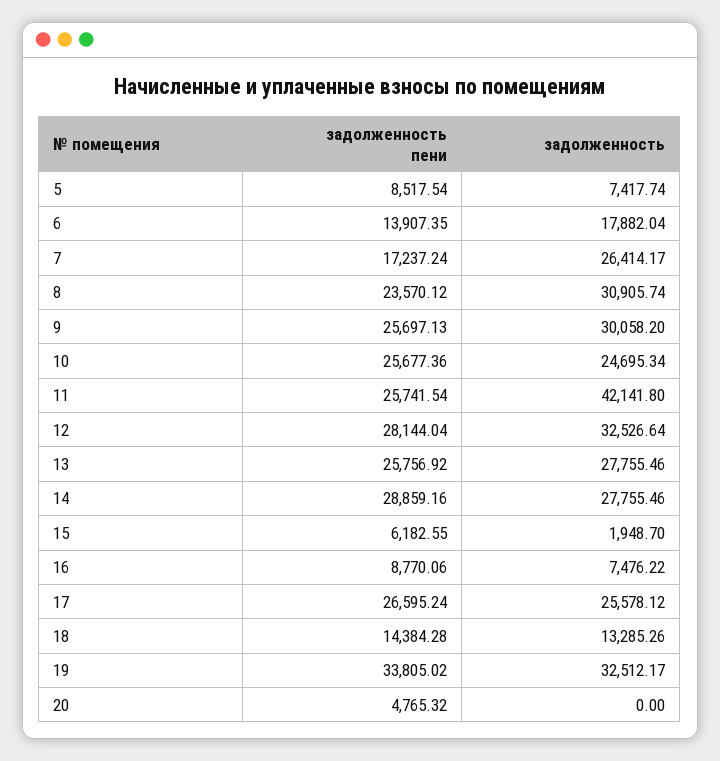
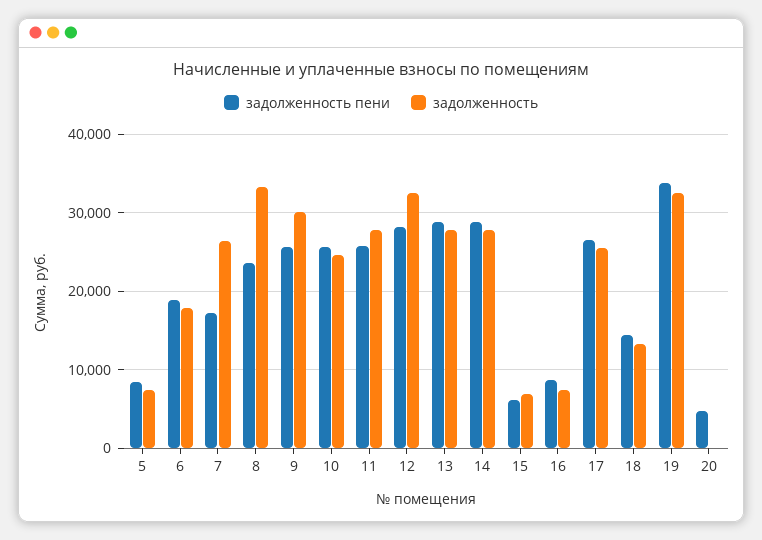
  {
    "задолженность пени": {
      "5": 8517.54,
-     "6": 13907.35,
+     "6": 19000,
      "7": 17237.24,
      "8": 23570.12,
      "9": 25697.13,
      "10": 25677.36,
      "11": 25741.54,
      "12": 28144.04,
-     "13": 25756.92,
+     "13": 29000,
      "14": 28859.16,
      "15": 6182.55,
      "16": 8770.06,
      "17": 26595.24,
      "18": 14384.28,
      "19": 33805.02,
      "20": 4765.32
    },
    "задолженность": {
      "5": 7417.74,
      "6": 17882.04,
      "7": 26414.17,
-     "8": 30905.74,
+     "8": 33000,
      "9": 30058.2,
      "10": 24695.34,
-     "11": 42141.8,
+     "11": 28000,
      "12": 32526.64,
      "13": 27755.46,
      "14": 27755.46,
-     "15": 1948.7,
+     "15": 7000,
      "16": 7476.22,
      "17": 25578.12,
      "18": 13285.26,
      "19": 32512.17,
      "20": 0
    }
  }

